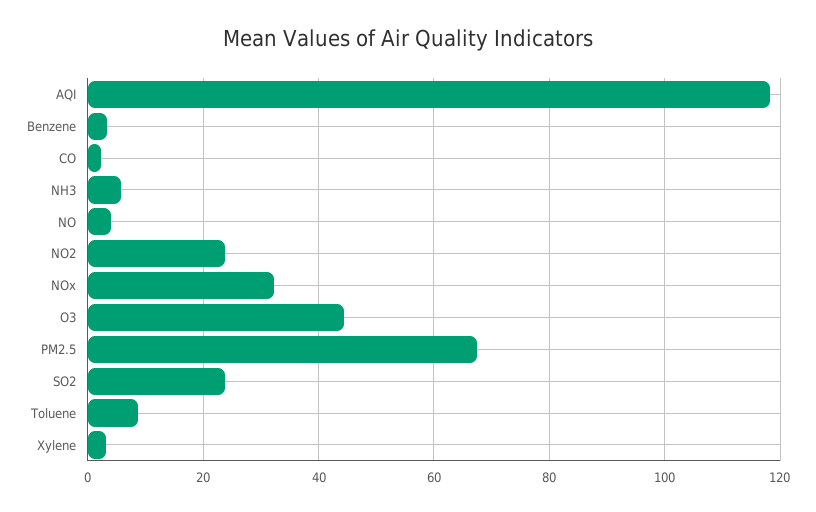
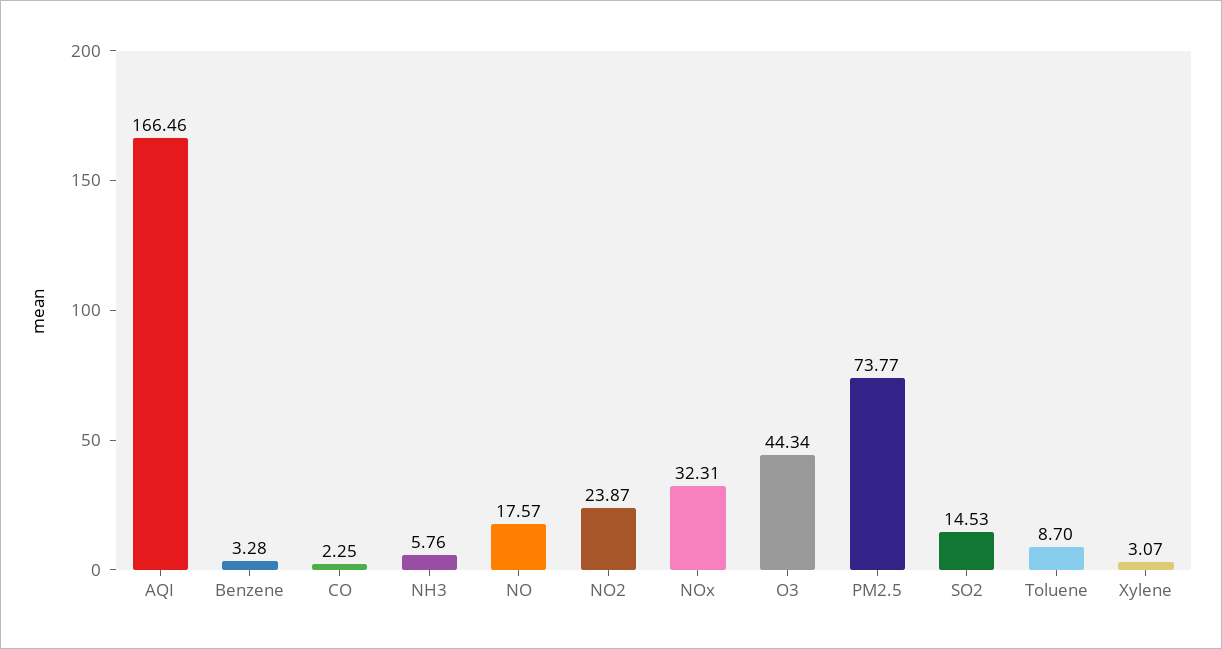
  {
-   "AQI": 118,
+   "AQI": 166.46,
    "Benzene": 3.28,
    "CO": 2.25,
    "NH3": 5.76,
-   "NO": 4,
+   "NO": 17.57,
    "NO2": 23.87,
    "NOx": 32.31,
    "O3": 44.34,
-   "PM2.5": 68,
+   "PM2.5": 73.77,
-   "SO2": 24,
+   "SO2": 14.53,
    "Toluene": 8.7,
    "Xylene": 3.07
  }

